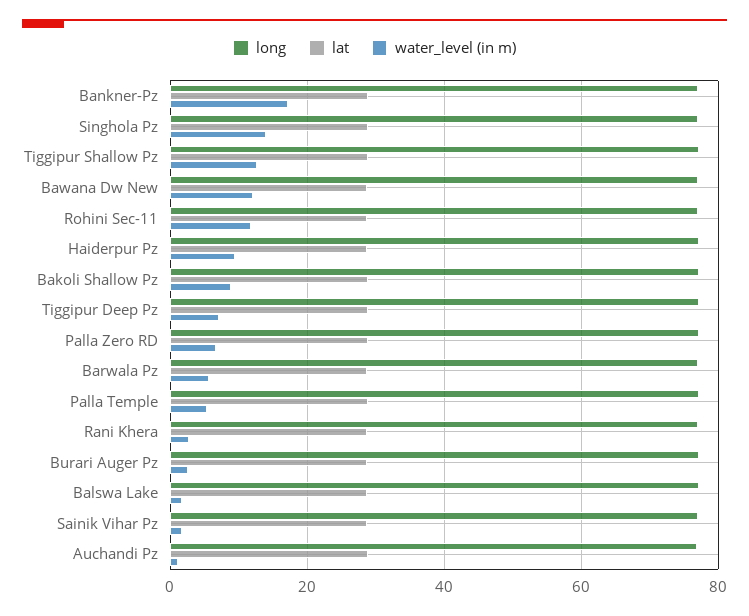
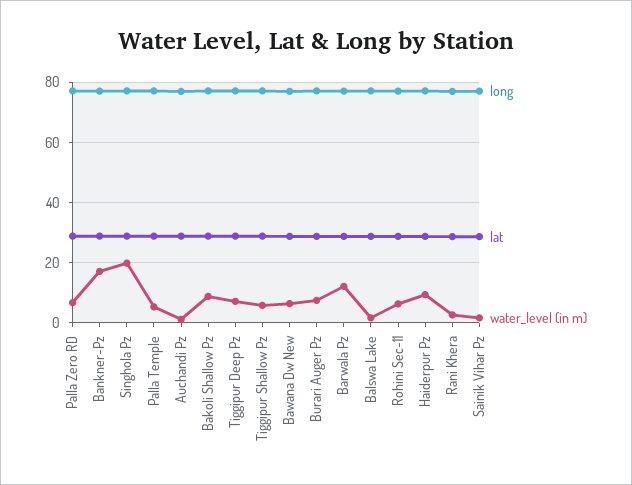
  {
    "long": {
      "Bankner-Pz": 78,
      "Singhola Pz": 78,
      "Tiggipur Shallow Pz": 78,
      "Bawana Dw New": 78,
      "Rohini Sec-11": 78,
      "Haiderpur Pz": 78,
      "Bakoli Shallow Pz": 78,
      "Tiggipur Deep Pz": 78,
      "Palla Zero RD": 78,
      "Barwala Pz": 78,
      "Palla Temple": 78,
      "Rani Khera": 78,
      "Burari Auger Pz": 78,
      "Balswa Lake": 78,
      "Sainik Vihar Pz": 78,
      "Auchandi Pz": 76
    },
    "lat": {
      "Bankner-Pz": 28,
      "Singhola Pz": 28,
      "Tiggipur Shallow Pz": 28,
      "Bawana Dw New": 28,
      "Rohini Sec-11": 28,
      "Haiderpur Pz": 28,
      "Bakoli Shallow Pz": 28,
      "Tiggipur Deep Pz": 28,
      "Palla Zero RD": 28,
      "Barwala Pz": 28,
      "Palla Temple": 28,
      "Rani Khera": 28,
      "Burari Auger Pz": 28,
      "Balswa Lake": 28,
      "Sainik Vihar Pz": 28,
      "Auchandi Pz": 28
    },
    "water_level (in m)": {
      "Bankner-Pz": 18,
-     "Singhola Pz": 14,
+     "Singhola Pz": 20,
-     "Tiggipur Shallow Pz": 12,
+     "Tiggipur Shallow Pz": 6,
-     "Bawana Dw New": 12,
+     "Bawana Dw New": 6,
-     "Rohini Sec-11": 12,
+     "Rohini Sec-11": 6,
      "Haiderpur Pz": 10,
      "Bakoli Shallow Pz": 8,
      "Tiggipur Deep Pz": 8,
      "Palla Zero RD": 6,
-     "Barwala Pz": 6,
+     "Barwala Pz": 12,
      "Palla Temple": 6,
      "Rani Khera": 2,
-     "Burari Auger Pz": 2,
+     "Burari Auger Pz": 8,
      "Balswa Lake": 2,
      "Sainik Vihar Pz": 2,
      "Auchandi Pz": 2
    }
  }

